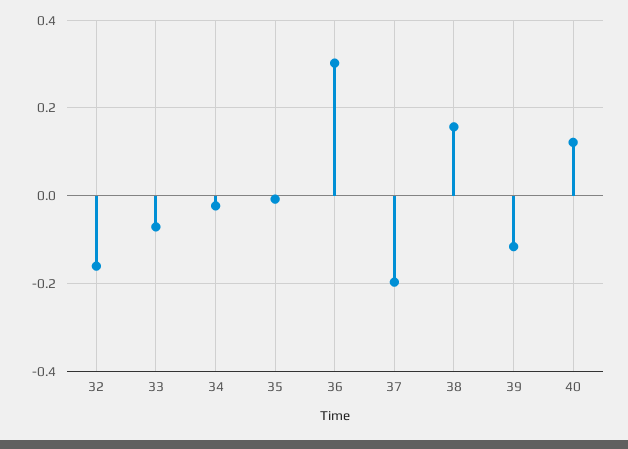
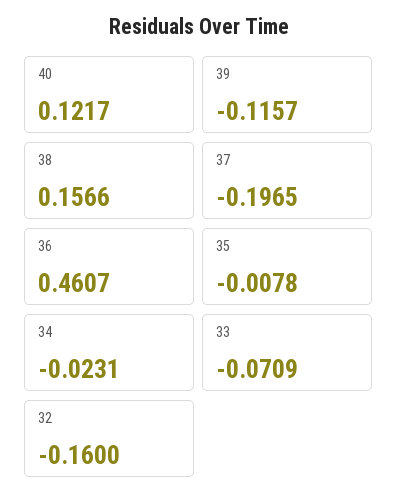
  {
    "32": -0.16,
    "33": -0.0709,
    "34": -0.0231,
    "35": -0.0078,
-   "36": 0.3,
+   "36": 0.4607,
    "37": -0.1965,
    "38": 0.1566,
    "39": -0.1157,
    "40": 0.1217
  }

